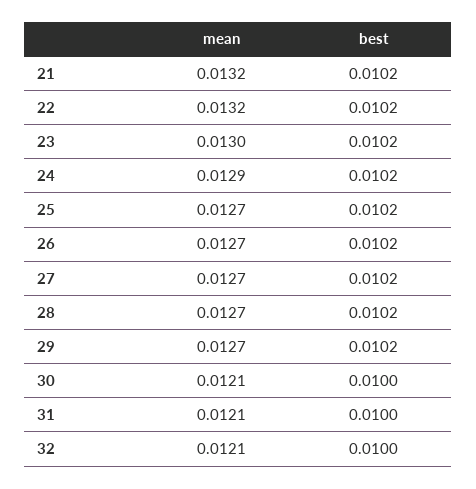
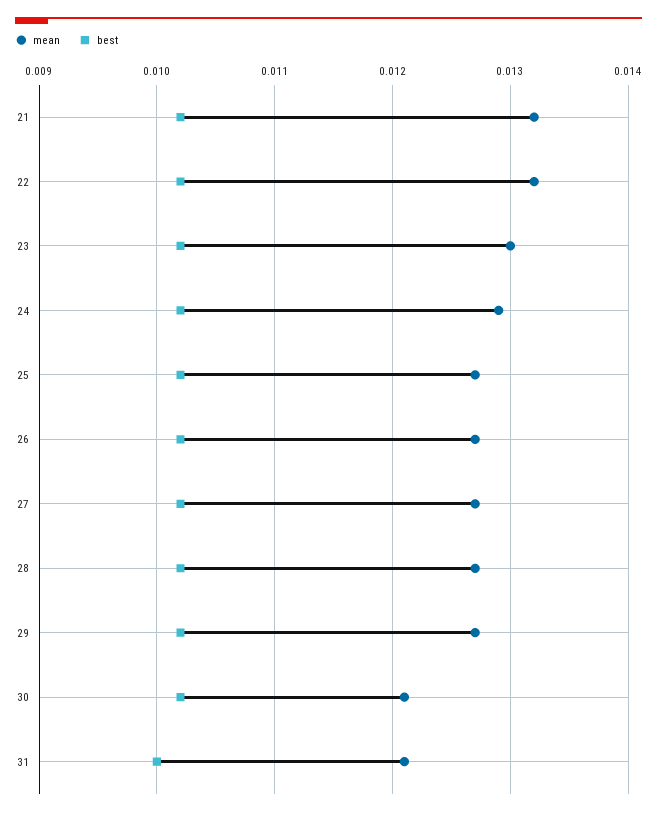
  {
    "mean": {
      "21": 0.0132,
      "22": 0.0132,
      "23": 0.013,
      "24": 0.0129,
      "25": 0.0127,
      "26": 0.0127,
      "27": 0.0127,
      "28": 0.0127,
      "29": 0.0127,
      "30": 0.0121,
-     "31": 0.0121,
+     "31": 0.0121
-     "32": 0.0121
    },
    "best": {
      "21": 0.0102,
      "22": 0.0102,
      "23": 0.0102,
      "24": 0.0102,
      "25": 0.0102,
      "26": 0.0102,
      "27": 0.0102,
      "28": 0.0102,
      "29": 0.0102,
-     "30": 0.01,
+     "30": 0.0102,
-     "31": 0.01,
+     "31": 0.01
-     "32": 0.01
    }
  }

